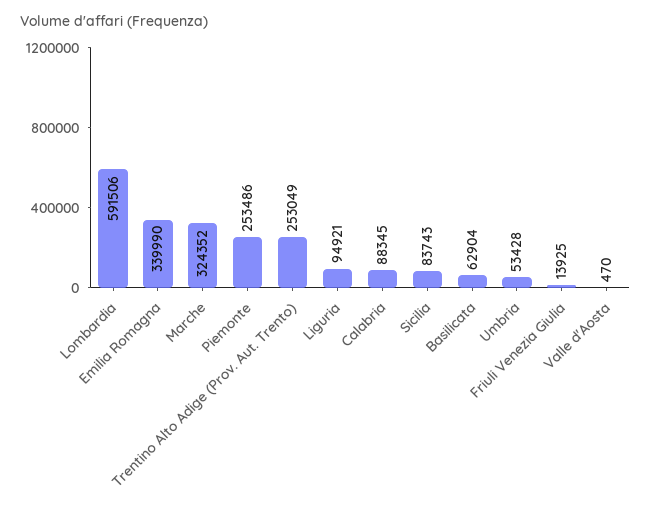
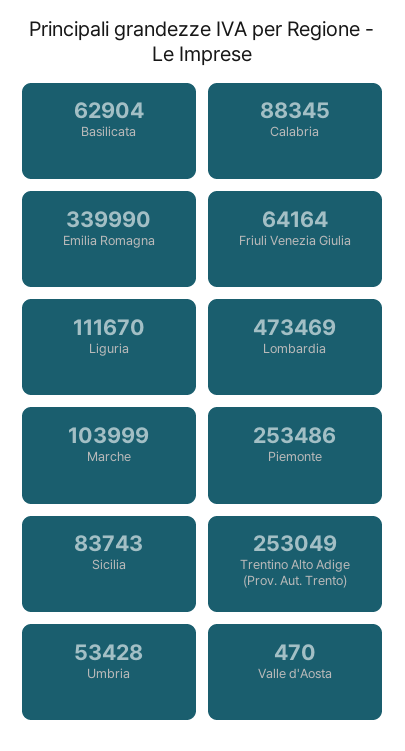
  {
-   "Lombardia": 591506,
+   "Lombardia": 473469,
    "Emilia Romagna": 339990,
-   "Marche": 324352,
+   "Marche": 103999,
    "Piemonte": 253486,
    "Trentino Alto Adige (Prov. Aut. Trento)": 253049,
-   "Liguria": 94921,
+   "Liguria": 111670,
    "Calabria": 88345,
    "Sicilia": 83743,
    "Basilicata": 62904,
    "Umbria": 53428,
-   "Friuli Venezia Giulia": 13925,
+   "Friuli Venezia Giulia": 64164,
    "Valle d'Aosta": 470
  }

